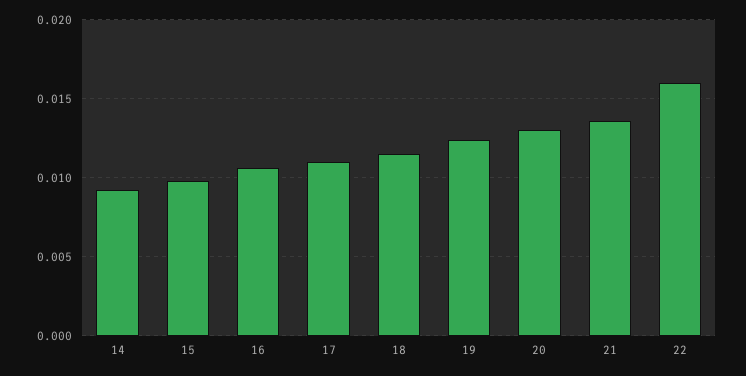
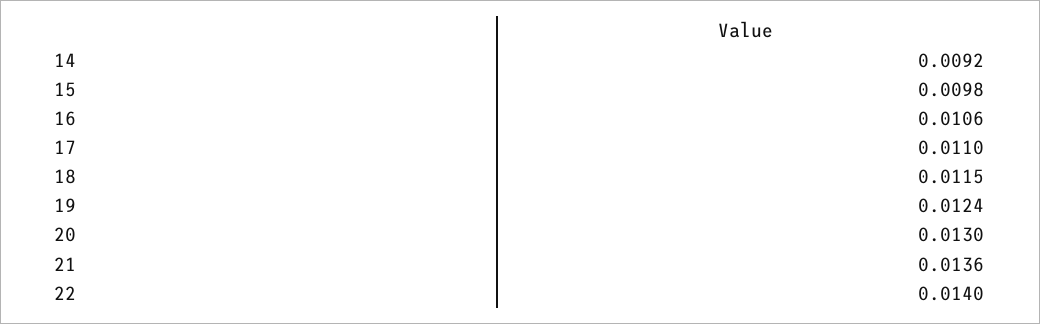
  {
    "14": 0.0092,
    "15": 0.0098,
    "16": 0.0106,
    "17": 0.011,
    "18": 0.0115,
    "19": 0.0124,
    "20": 0.013,
    "21": 0.0136,
-   "22": 0.016
+   "22": 0.014
  }

